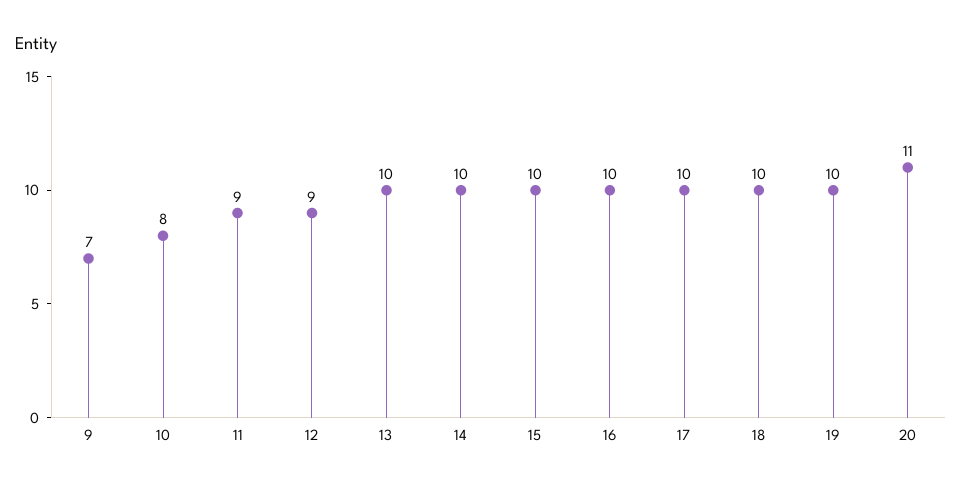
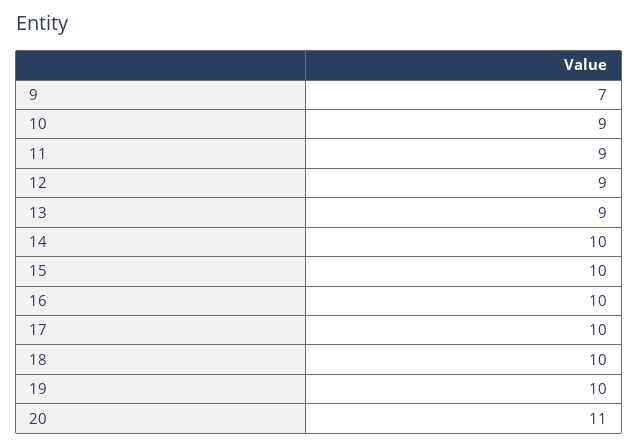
  {
    "9": 7,
-   "10": 8,
+   "10": 9,
    "11": 9,
    "12": 9,
-   "13": 10,
+   "13": 9,
    "14": 10,
    "15": 10,
    "16": 10,
    "17": 10,
    "18": 10,
    "19": 10,
    "20": 11
  }

